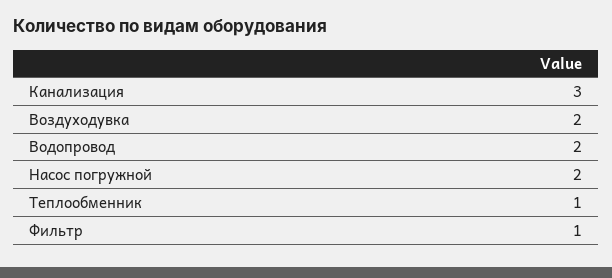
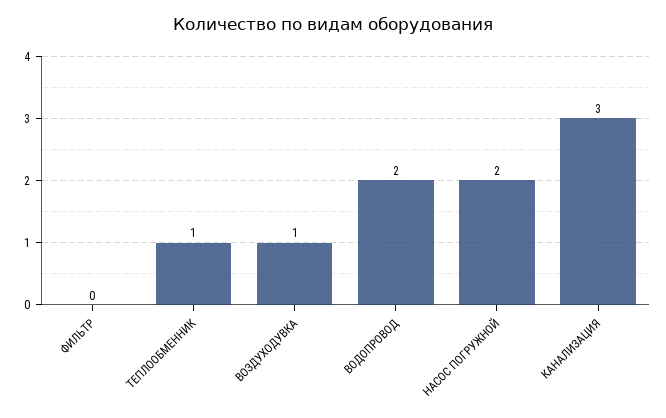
  {
    "Канализация": 3,
-   "Воздуходувка": 2,
+   "Воздуходувка": 1,
    "Водопровод": 2,
    "Насос погружной": 2,
    "Теплообменник": 1,
-   "Фильтр": 1
+   "Фильтр": 0
  }

